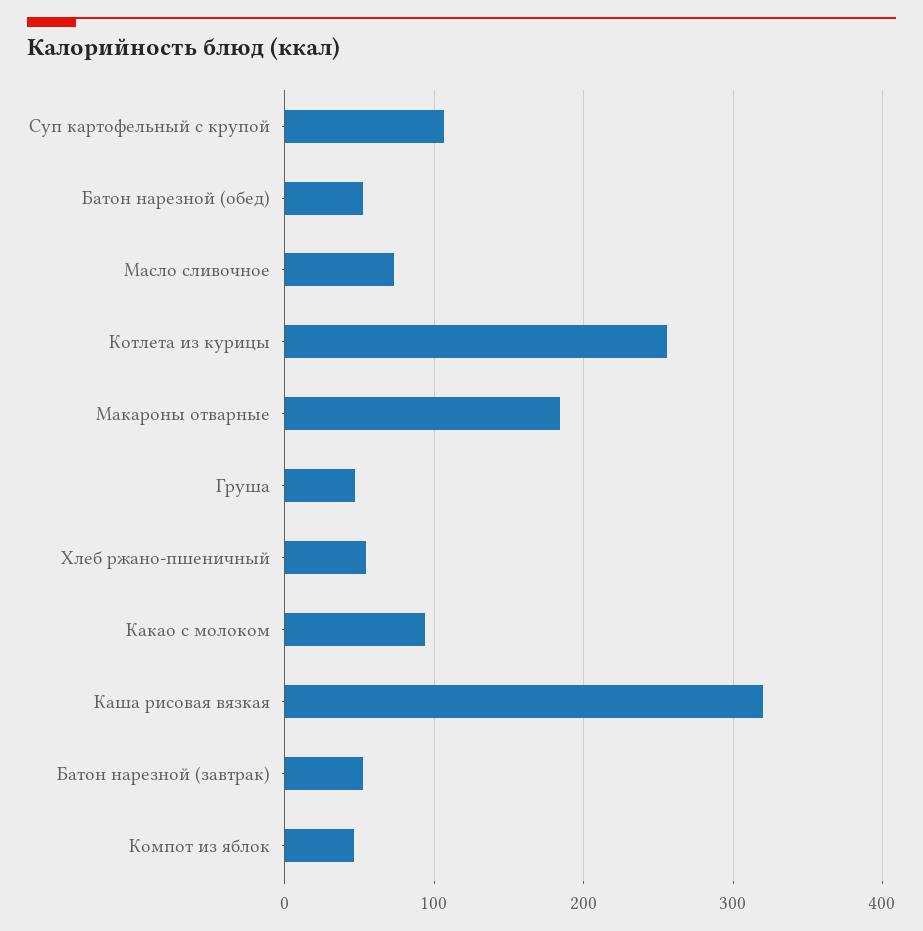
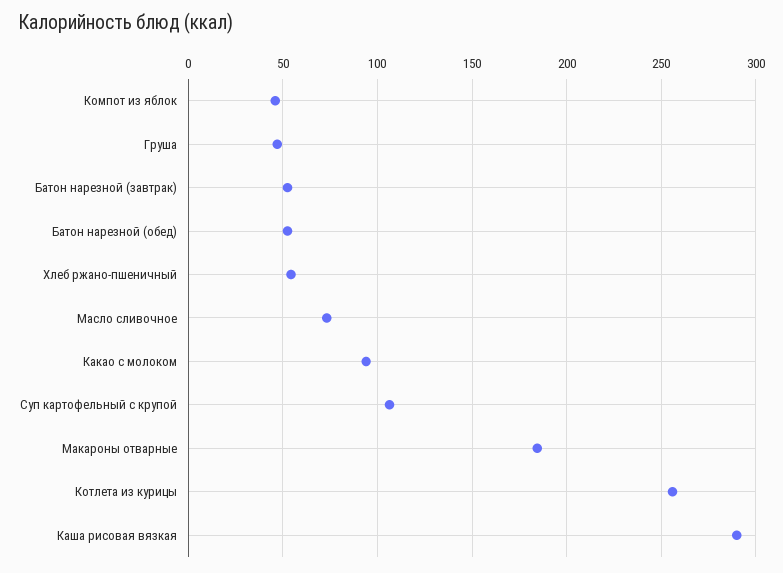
  {
    "Суп картофельный с крупой": 105,
    "Батон нарезной (обед)": 50,
    "Масло сливочное": 75,
    "Котлета из курицы": 255,
    "Макароны отварные": 185,
    "Груша": 45,
    "Хлеб ржано-пшеничный": 55,
    "Какао с молоком": 95,
-   "Каша рисовая вязкая": 320,
+   "Каша рисовая вязкая": 290,
    "Батон нарезной (завтрак)": 50,
    "Компот из яблок": 45
  }

